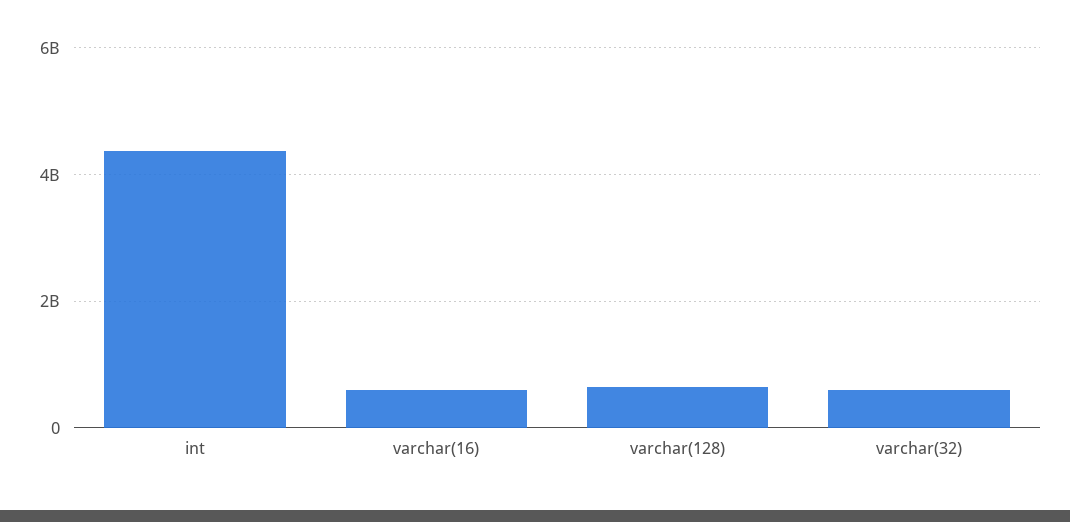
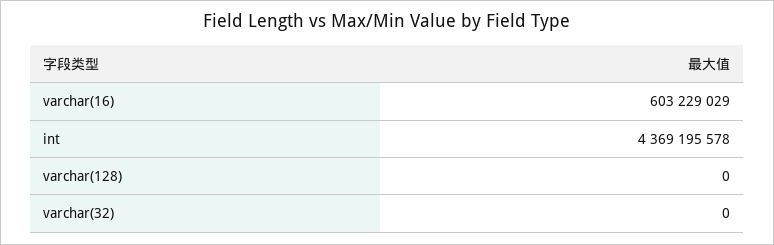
  {
    "int": 4369195578,
    "varchar(16)": 603229029,
-   "varchar(128)": 600000000,
+   "varchar(128)": 0,
-   "varchar(32)": 600000000
+   "varchar(32)": 0
  }

